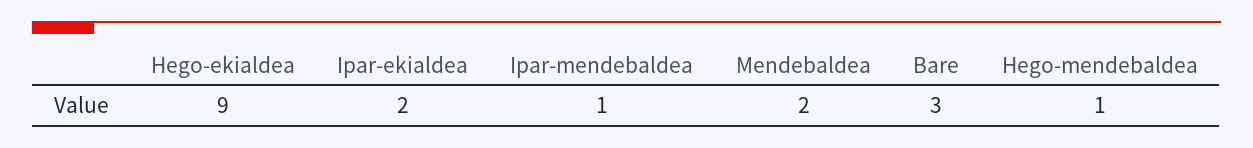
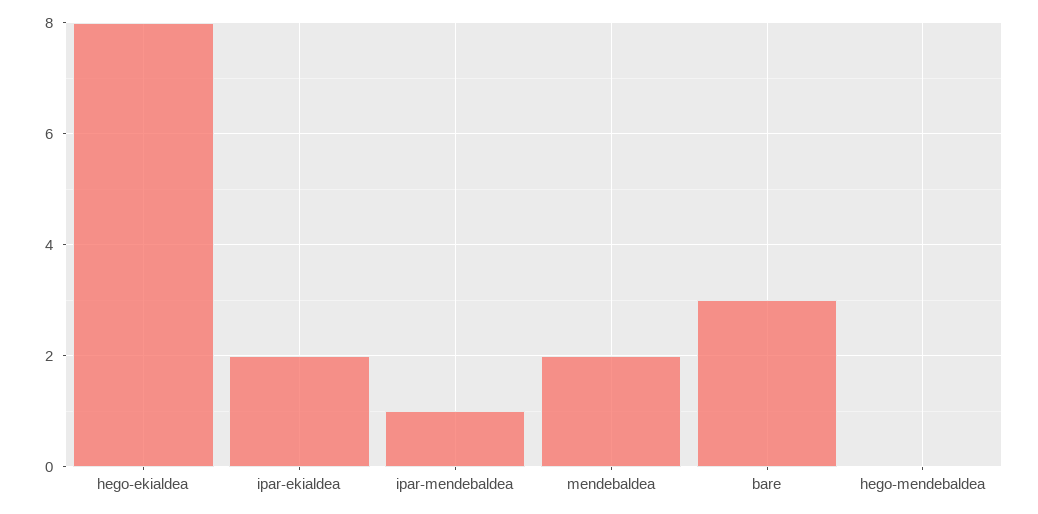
  {
-   "Hego-ekialdea": 9,
+   "Hego-ekialdea": 8,
    "Ipar-ekialdea": 2,
    "Ipar-mendebaldea": 1,
    "Mendebaldea": 2,
    "Bare": 3,
-   "Hego-mendebaldea": 1
+   "Hego-mendebaldea": 0
  }

